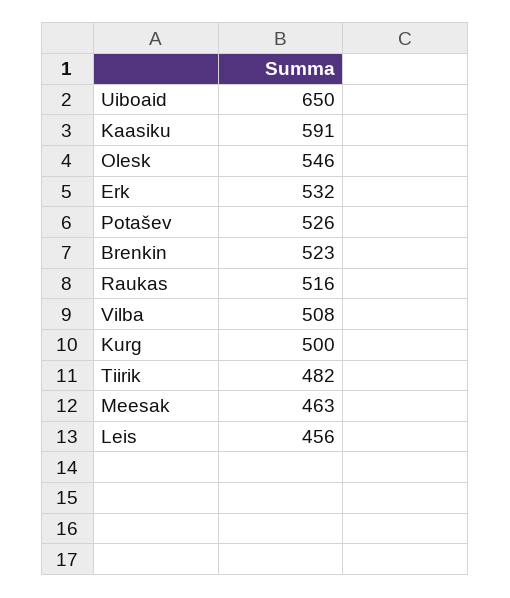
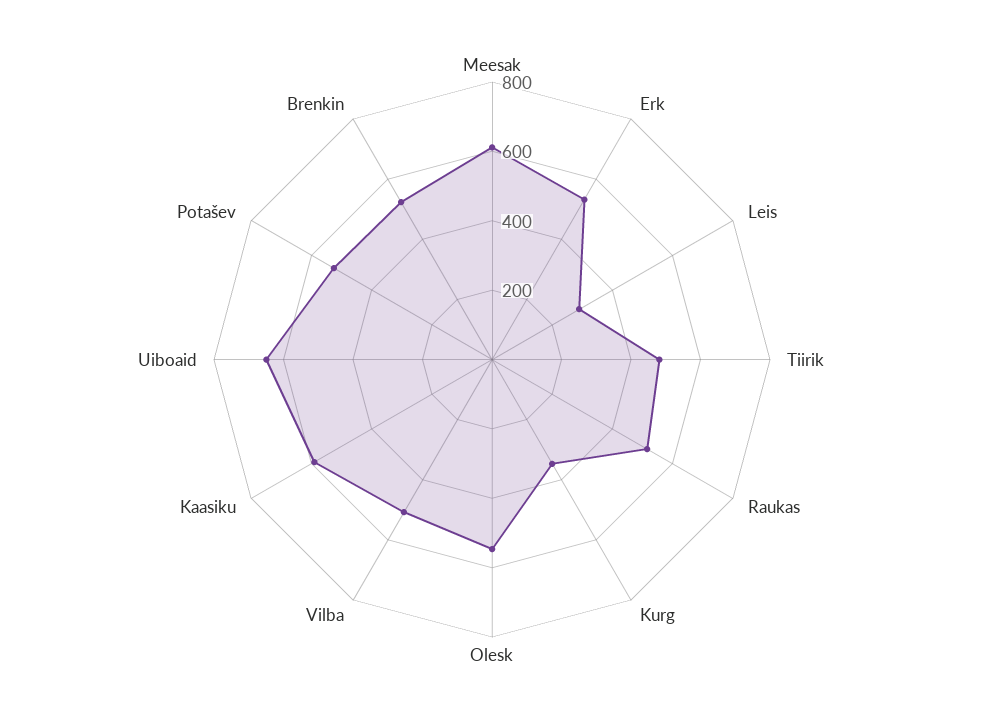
  {
    "Uiboaid": 650,
    "Kaasiku": 591,
    "Olesk": 546,
    "Erk": 532,
    "Potašev": 526,
    "Brenkin": 523,
    "Raukas": 516,
    "Vilba": 508,
-   "Kurg": 500,
+   "Kurg": 350,
    "Tiirik": 482,
-   "Meesak": 463,
+   "Meesak": 600,
-   "Leis": 456
+   "Leis": 300
  }

